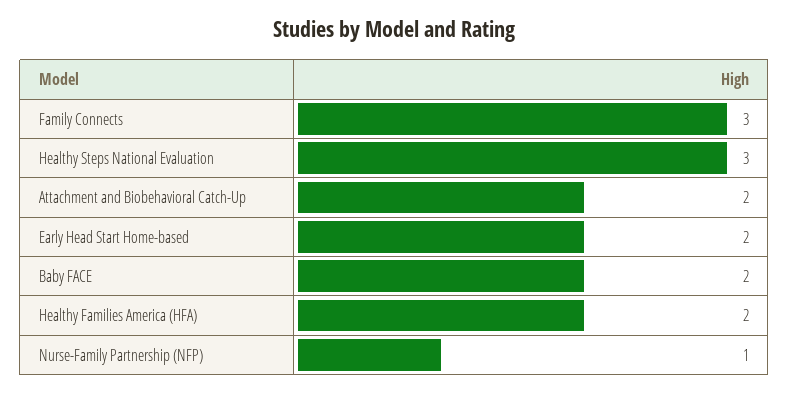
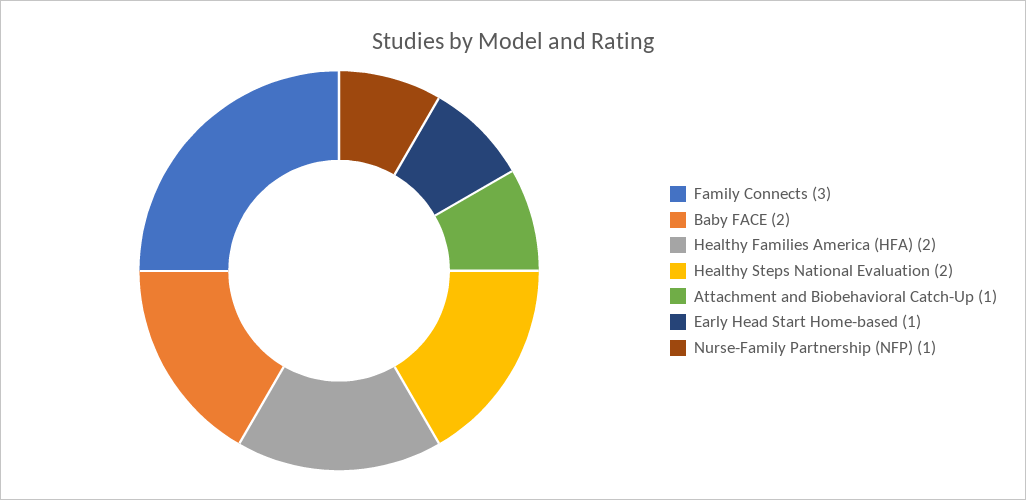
  {
    "Family Connects": 3,
-   "Healthy Steps National Evaluation": 3,
+   "Healthy Steps National Evaluation": 2,
-   "Attachment and Biobehavioral Catch-Up": 2,
+   "Attachment and Biobehavioral Catch-Up": 1,
-   "Early Head Start Home-based": 2,
+   "Early Head Start Home-based": 1,
    "Baby FACE": 2,
    "Healthy Families America (HFA)": 2,
    "Nurse-Family Partnership (NFP)": 1
  }

